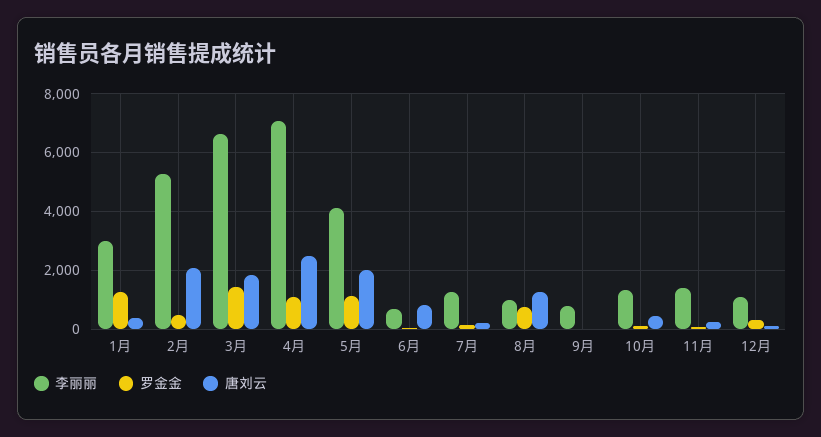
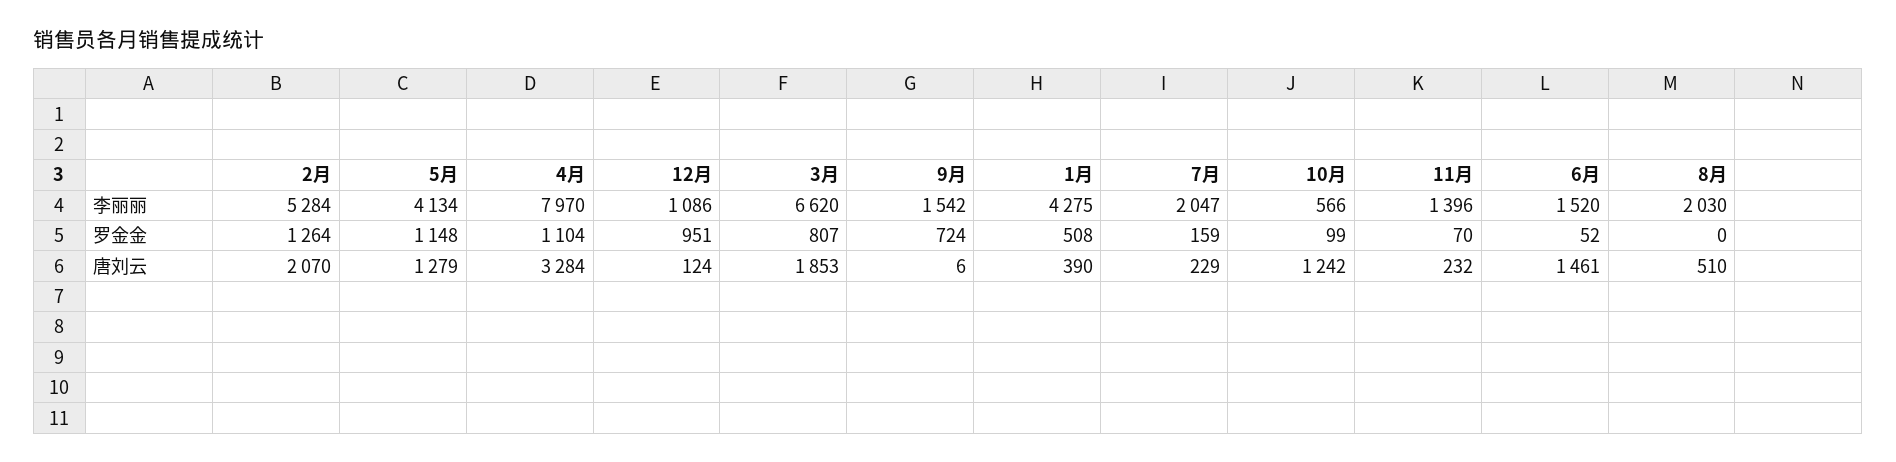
  {
    "李丽丽": {
-     "1月": 3000,
+     "1月": 4275,
      "2月": 5284,
      "3月": 6620,
-     "4月": 7000,
+     "4月": 7970,
      "5月": 4134,
-     "6月": 750,
+     "6月": 1520,
-     "7月": 1250,
+     "7月": 2047,
-     "8月": 1000,
+     "8月": 2030,
-     "9月": 750,
+     "9月": 1542,
-     "10月": 1250,
+     "10月": 566,
      "11月": 1396,
      "12月": 1086
    },
    "罗金金": {
-     "1月": 1250,
+     "1月": 508,
-     "2月": 500,
+     "2月": 1264,
-     "3月": 1500,
+     "3月": 807,
      "4月": 1104,
      "5月": 1148,
      "6月": 52,
      "7月": 159,
-     "8月": 750,
+     "8月": 0,
-     "9月": 0,
+     "9月": 724,
      "10月": 99,
      "11月": 70,
-     "12月": 250
+     "12月": 951
    },
    "唐刘云": {
      "1月": 390,
      "2月": 2070,
      "3月": 1853,
-     "4月": 2500,
+     "4月": 3284,
-     "5月": 2000,
+     "5月": 1279,
-     "6月": 750,
+     "6月": 1461,
      "7月": 229,
-     "8月": 1250,
+     "8月": 510,
      "9月": 6,
-     "10月": 500,
+     "10月": 1242,
      "11月": 232,
      "12月": 124
    }
  }

